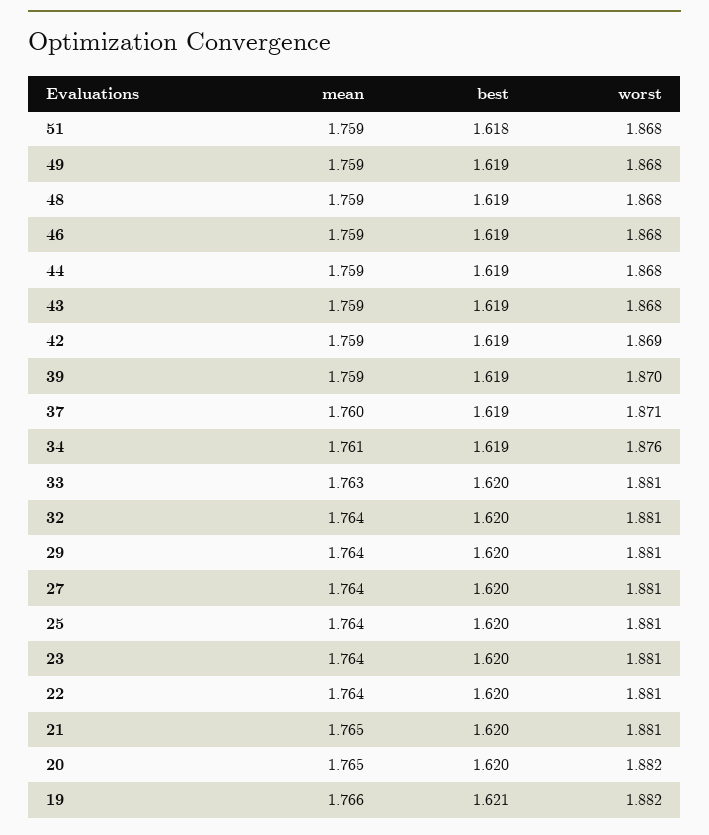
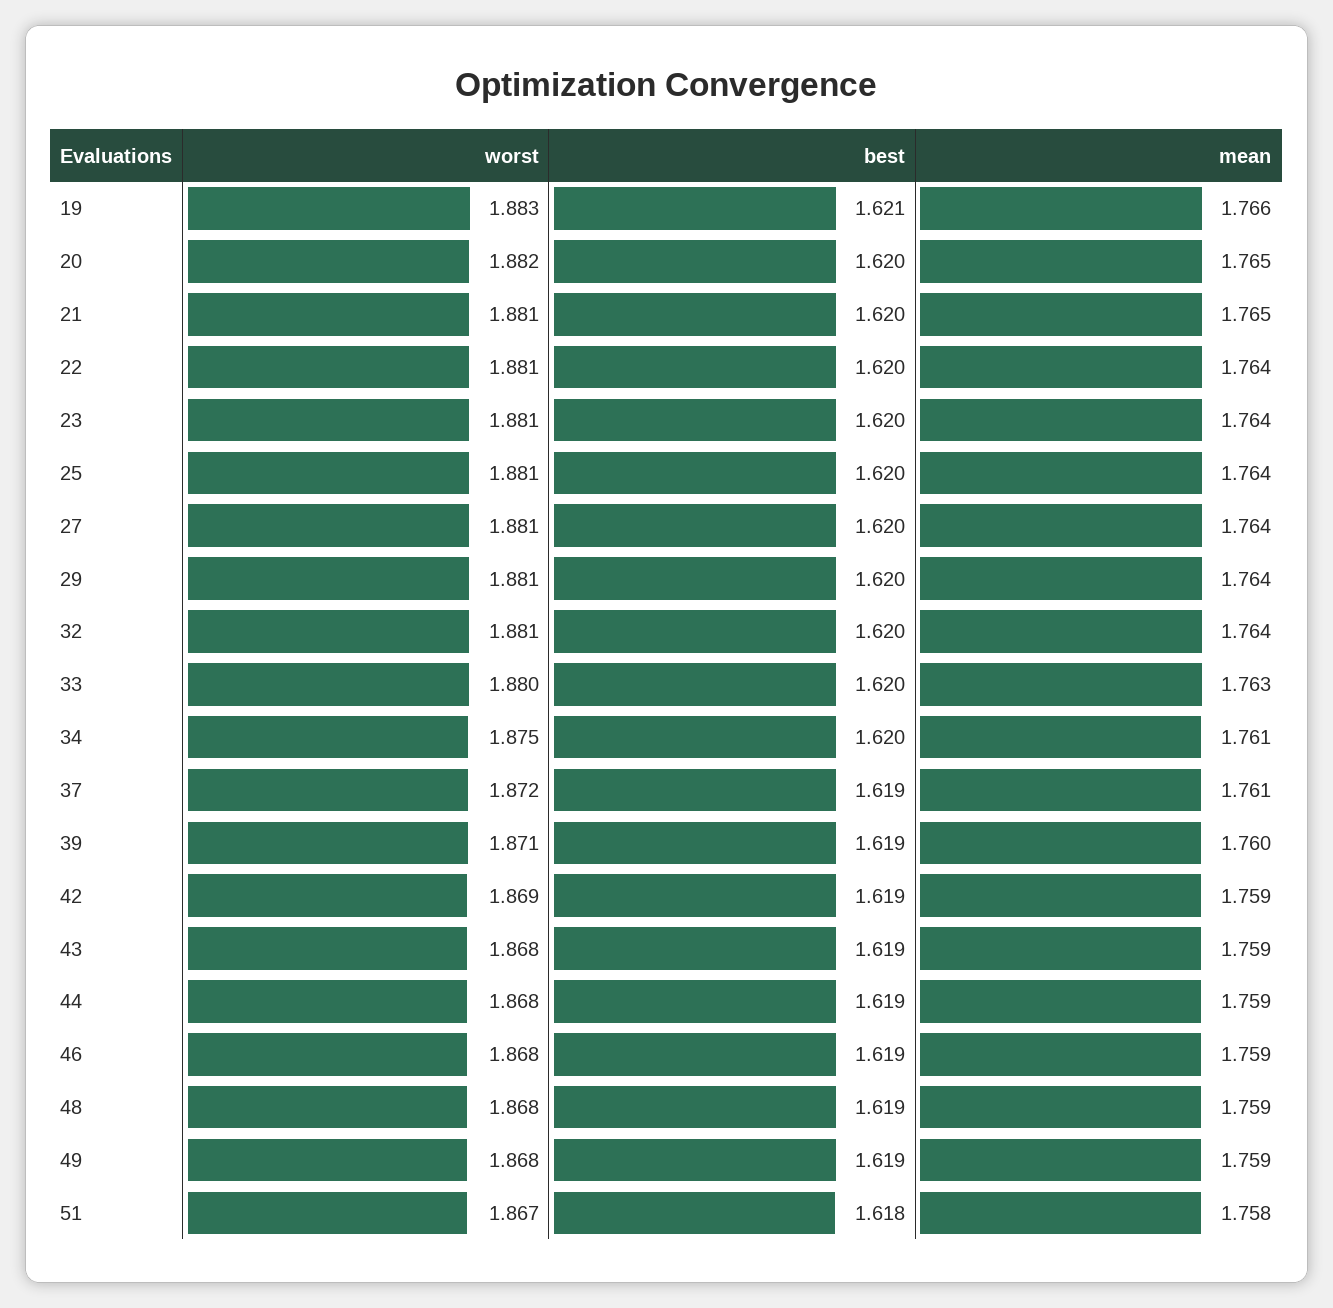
  {
    "mean": {
-     "51": 1.759,
+     "51": 1.758,
      "49": 1.759,
      "48": 1.759,
      "46": 1.759,
      "44": 1.759,
      "43": 1.759,
      "42": 1.759,
-     "39": 1.759,
+     "39": 1.76,
-     "37": 1.76,
+     "37": 1.761,
      "34": 1.761,
      "33": 1.763,
      "32": 1.764,
      "29": 1.764,
      "27": 1.764,
      "25": 1.764,
      "23": 1.764,
      "22": 1.764,
      "21": 1.765,
      "20": 1.765,
      "19": 1.766
    },
    "best": {
      "51": 1.618,
      "49": 1.619,
      "48": 1.619,
      "46": 1.619,
      "44": 1.619,
      "43": 1.619,
      "42": 1.619,
      "39": 1.619,
      "37": 1.619,
-     "34": 1.619,
+     "34": 1.62,
      "33": 1.62,
      "32": 1.62,
      "29": 1.62,
      "27": 1.62,
      "25": 1.62,
      "23": 1.62,
      "22": 1.62,
      "21": 1.62,
      "20": 1.62,
      "19": 1.621
    },
    "worst": {
-     "51": 1.868,
+     "51": 1.867,
      "49": 1.868,
      "48": 1.868,
      "46": 1.868,
      "44": 1.868,
      "43": 1.868,
      "42": 1.869,
-     "39": 1.87,
+     "39": 1.871,
-     "37": 1.871,
+     "37": 1.872,
-     "34": 1.876,
+     "34": 1.875,
-     "33": 1.881,
+     "33": 1.88,
      "32": 1.881,
      "29": 1.881,
      "27": 1.881,
      "25": 1.881,
      "23": 1.881,
      "22": 1.881,
      "21": 1.881,
      "20": 1.882,
-     "19": 1.882
+     "19": 1.883
    }
  }

